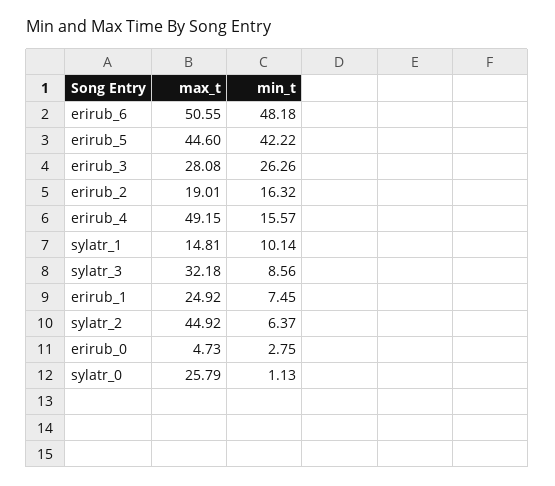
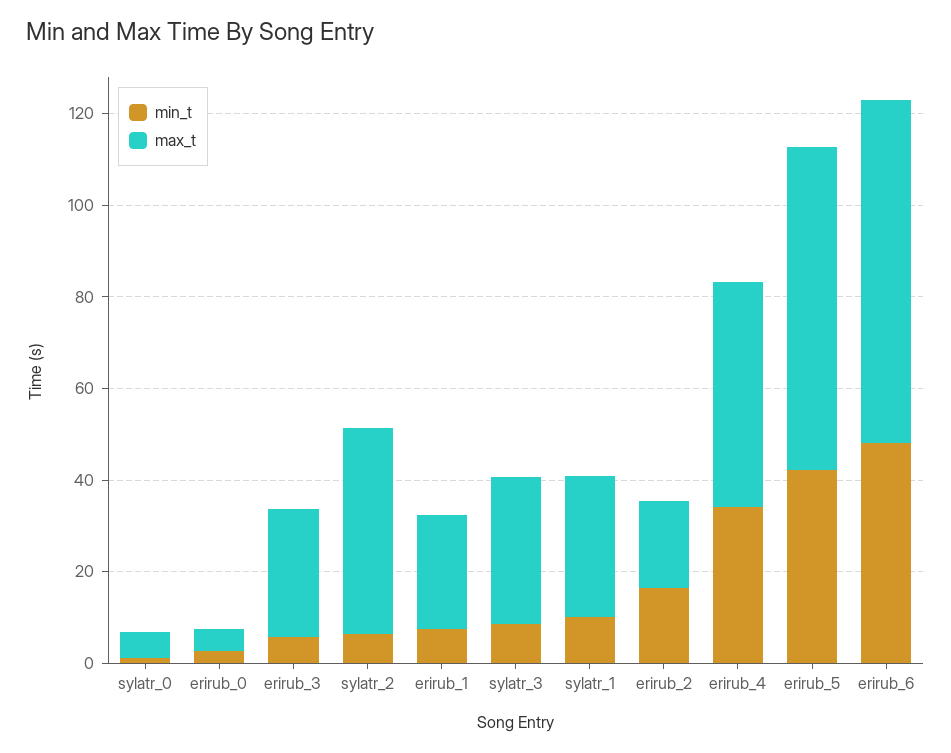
  {
    "max_t": {
-     "erirub_6": 50.55,
+     "erirub_6": 75,
-     "erirub_5": 44.6,
+     "erirub_5": 70,
      "erirub_3": 28.08,
      "erirub_2": 19.01,
      "erirub_4": 49.15,
-     "sylatr_1": 14.81,
+     "sylatr_1": 30,
      "sylatr_3": 32.18,
      "erirub_1": 24.92,
      "sylatr_2": 44.92,
      "erirub_0": 4.73,
-     "sylatr_0": 25.79
+     "sylatr_0": 5
    },
    "min_t": {
      "erirub_6": 48.18,
      "erirub_5": 42.22,
-     "erirub_3": 26.26,
+     "erirub_3": 5,
      "erirub_2": 16.32,
-     "erirub_4": 15.57,
+     "erirub_4": 35,
      "sylatr_1": 10.14,
      "sylatr_3": 8.56,
      "erirub_1": 7.45,
      "sylatr_2": 6.37,
      "erirub_0": 2.75,
      "sylatr_0": 1.13
    }
  }

